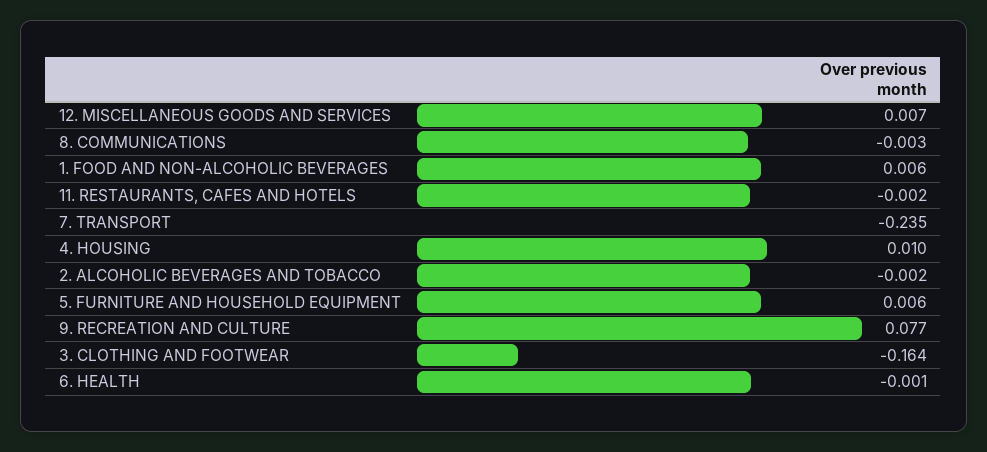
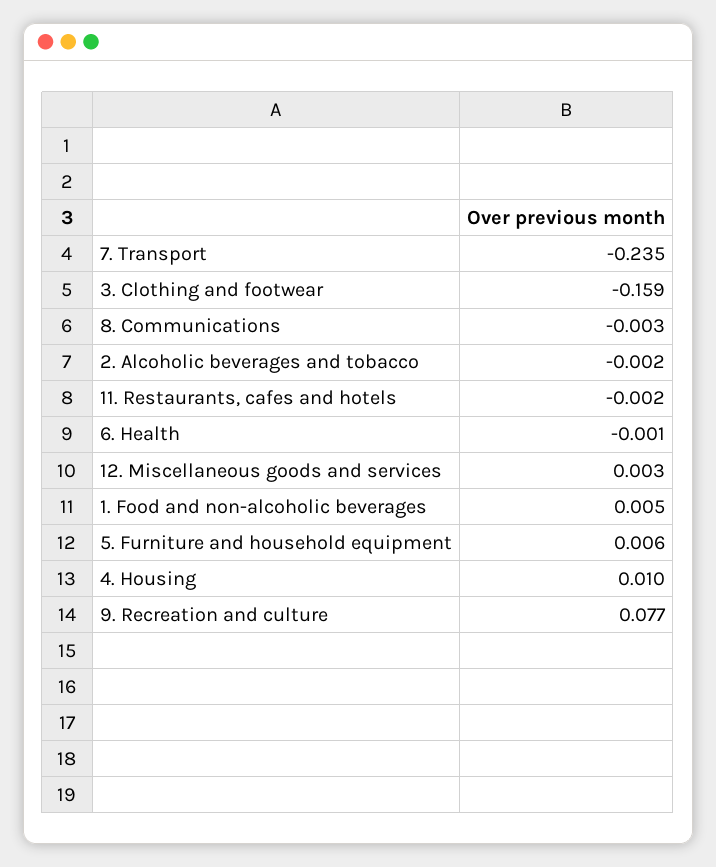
  {
-   "12. MISCELLANEOUS GOODS AND SERVICES": 0.007,
+   "12. MISCELLANEOUS GOODS AND SERVICES": 0.003,
    "8. COMMUNICATIONS": -0.003,
-   "1. FOOD AND NON-ALCOHOLIC BEVERAGES": 0.006,
+   "1. FOOD AND NON-ALCOHOLIC BEVERAGES": 0.005,
    "11. RESTAURANTS, CAFES AND HOTELS": -0.002,
    "7. TRANSPORT": -0.235,
    "4. HOUSING": 0.01,
    "2. ALCOHOLIC BEVERAGES AND TOBACCO": -0.002,
    "5. FURNITURE AND HOUSEHOLD EQUIPMENT": 0.006,
    "9. RECREATION AND CULTURE": 0.077,
-   "3. CLOTHING AND FOOTWEAR": -0.164,
+   "3. CLOTHING AND FOOTWEAR": -0.159,
    "6. HEALTH": -0.001
  }

